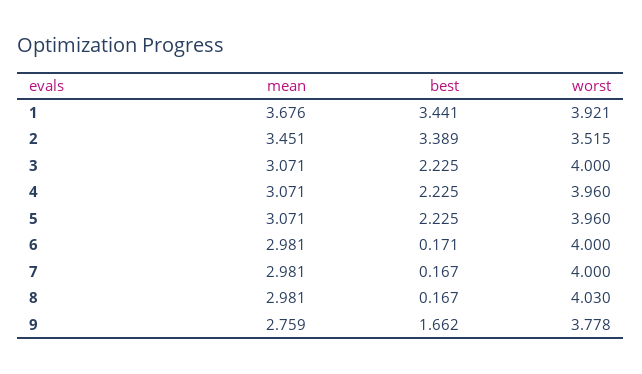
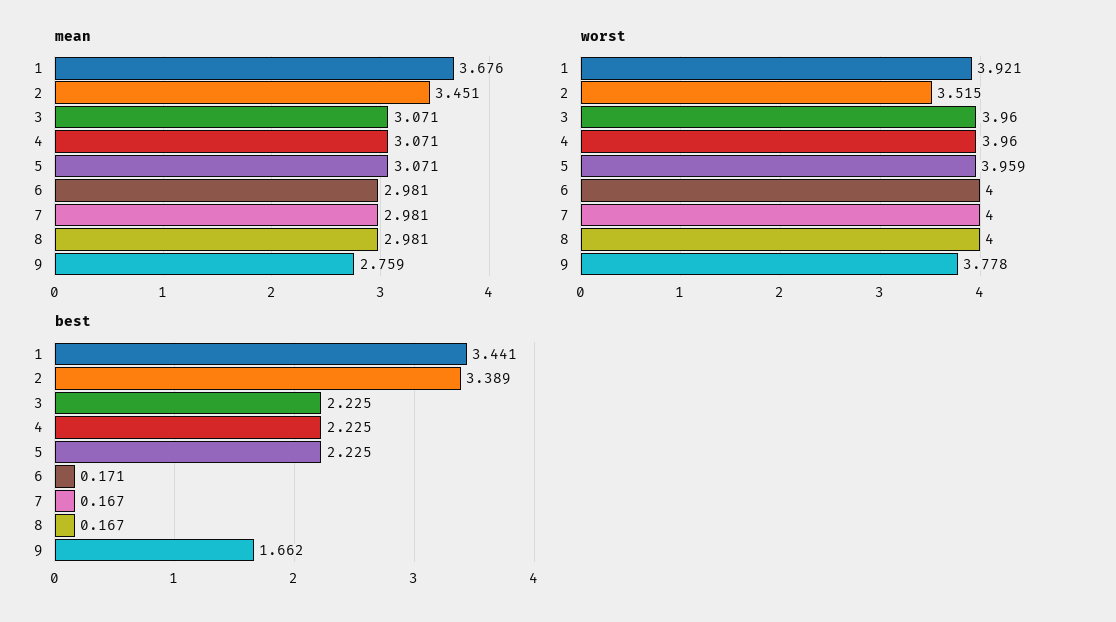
  {
    "mean": {
      "1": 3.676,
      "2": 3.451,
      "3": 3.071,
      "4": 3.071,
      "5": 3.071,
      "6": 2.981,
      "7": 2.981,
      "8": 2.981,
      "9": 2.759
    },
    "best": {
      "1": 3.441,
      "2": 3.389,
      "3": 2.225,
      "4": 2.225,
      "5": 2.225,
      "6": 0.171,
      "7": 0.167,
      "8": 0.167,
      "9": 1.662
    },
    "worst": {
      "1": 3.921,
      "2": 3.515,
-     "3": 4,
+     "3": 3.96,
      "4": 3.96,
-     "5": 3.96,
+     "5": 3.959,
      "6": 4,
      "7": 4,
-     "8": 4.03,
+     "8": 4,
      "9": 3.778
    }
  }

